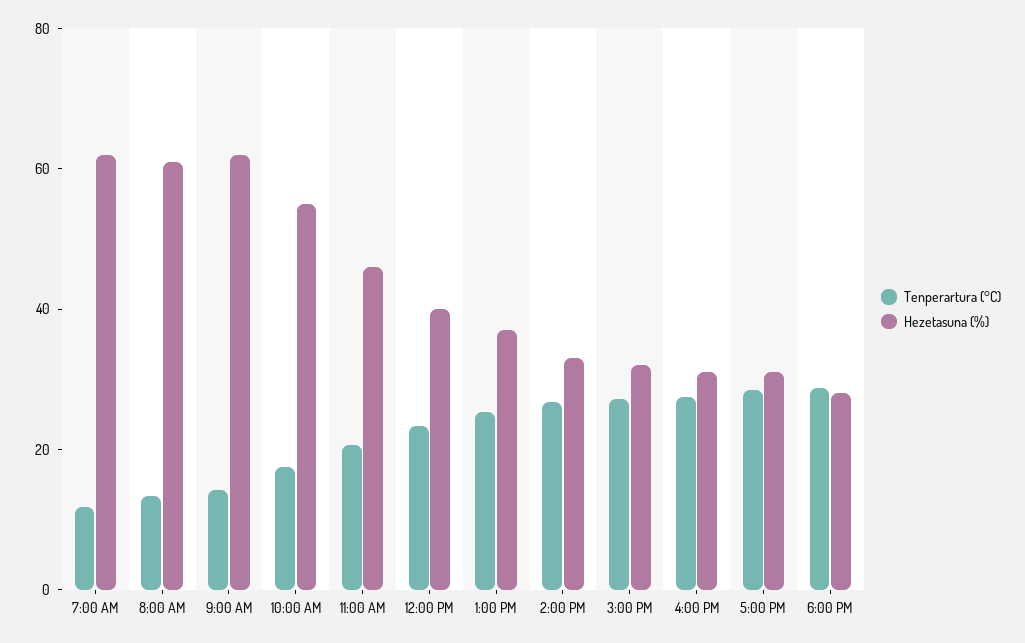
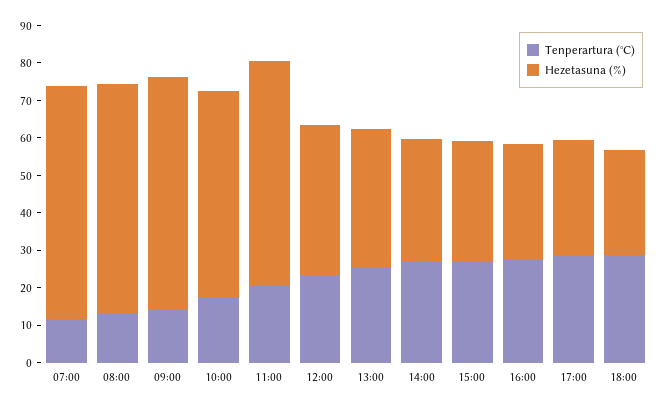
  {
    "Tenperartura (°C)": {
      "7:00 AM": 12.5,
      "8:00 AM": 12.5,
      "9:00 AM": 15,
      "10:00 AM": 17.5,
      "11:00 AM": 20,
      "12:00 PM": 22.5,
      "1:00 PM": 25,
      "2:00 PM": 27.5,
      "3:00 PM": 27.5,
      "4:00 PM": 27.5,
      "5:00 PM": 27.5,
      "6:00 PM": 30
    },
    "Hezetasuna (%)": {
      "7:00 AM": 62.5,
      "8:00 AM": 60,
      "9:00 AM": 62.5,
      "10:00 AM": 55,
-     "11:00 AM": 45,
+     "11:00 AM": 60,
      "12:00 PM": 40,
      "1:00 PM": 37.5,
      "2:00 PM": 32.5,
      "3:00 PM": 32.5,
      "4:00 PM": 30,
      "5:00 PM": 30,
      "6:00 PM": 27.5
    }
  }

